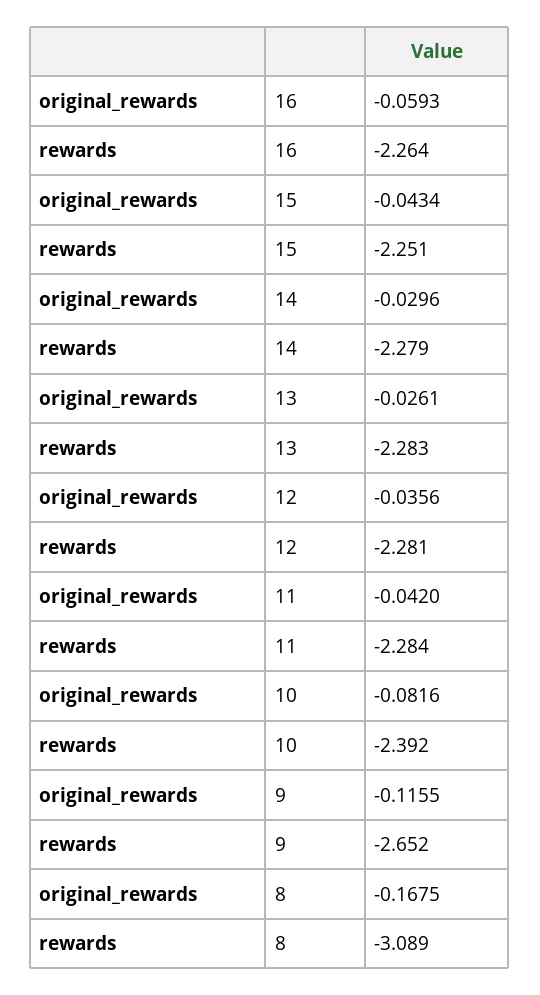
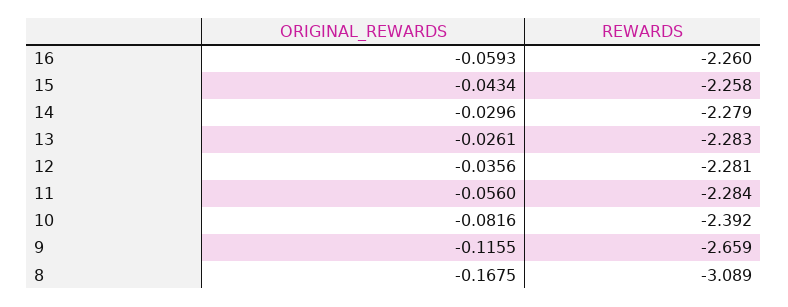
  {
    "original_rewards": {
      "16": -0.0593,
      "15": -0.0434,
      "14": -0.0296,
      "13": -0.0261,
      "12": -0.0356,
-     "11": -0.042,
+     "11": -0.056,
      "10": -0.0816,
      "9": -0.1155,
      "8": -0.1675
    },
    "rewards": {
-     "16": -2.264,
+     "16": -2.26,
-     "15": -2.251,
+     "15": -2.258,
      "14": -2.279,
      "13": -2.283,
      "12": -2.281,
      "11": -2.284,
      "10": -2.392,
-     "9": -2.652,
+     "9": -2.659,
      "8": -3.089
    }
  }

